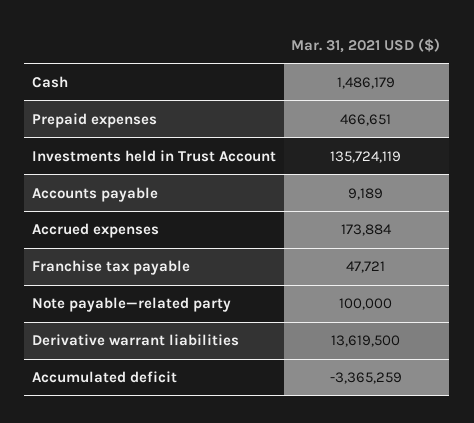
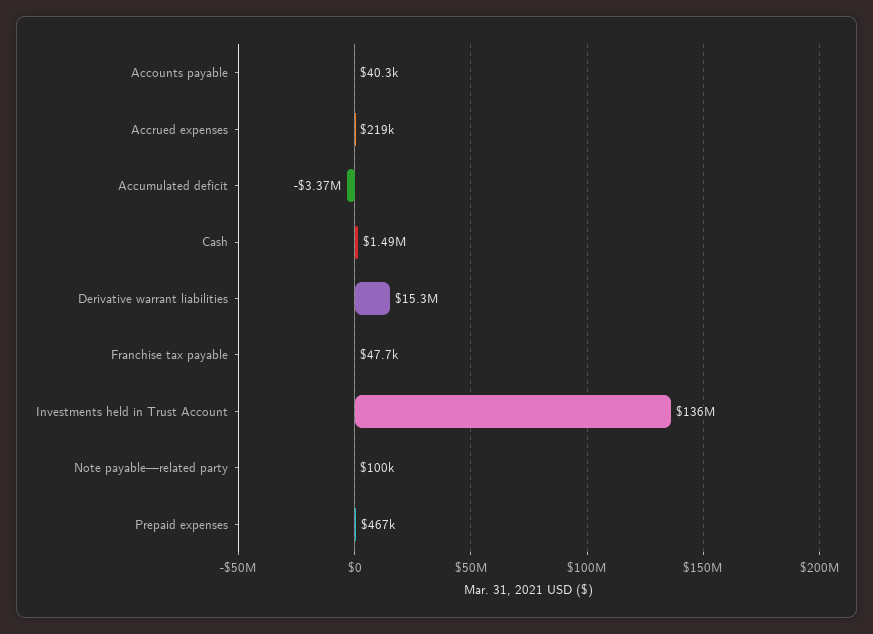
  {
    "Cash": 1486179,
    "Prepaid expenses": 466651,
    "Investments held in Trust Account": 135724119,
-   "Accounts payable": 9189,
+   "Accounts payable": 40300,
-   "Accrued expenses": 173884,
+   "Accrued expenses": 219000,
    "Franchise tax payable": 47721,
    "Note payable—related party": 100000,
-   "Derivative warrant liabilities": 13619500,
+   "Derivative warrant liabilities": 15300000,
    "Accumulated deficit": -3365259
  }

